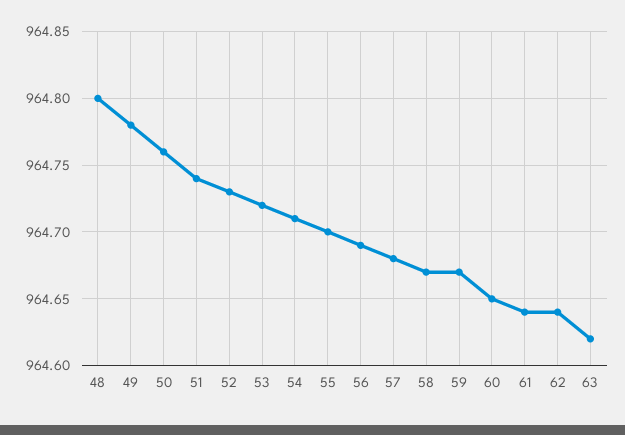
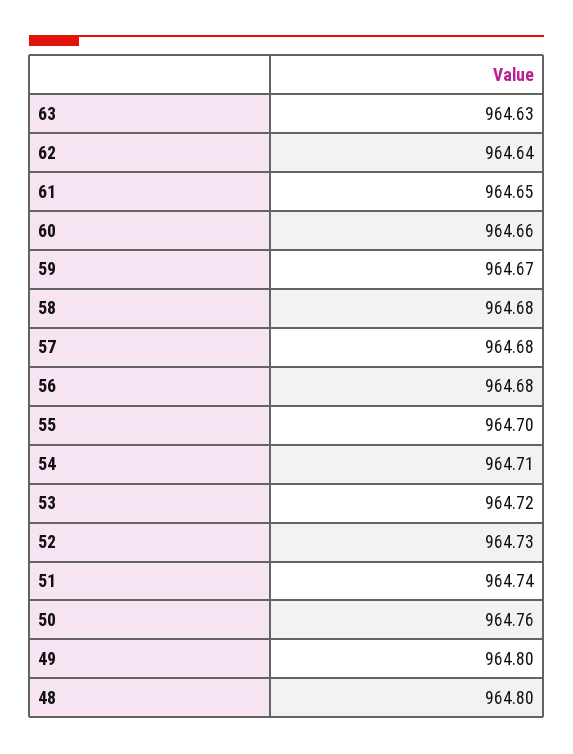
  {
    "48": 964.8,
-   "49": 964.78,
+   "49": 964.8,
    "50": 964.76,
    "51": 964.74,
    "52": 964.73,
    "53": 964.72,
    "54": 964.71,
    "55": 964.7,
-   "56": 964.69,
+   "56": 964.68,
    "57": 964.68,
-   "58": 964.67,
+   "58": 964.68,
    "59": 964.67,
-   "60": 964.65,
+   "60": 964.66,
-   "61": 964.64,
+   "61": 964.65,
    "62": 964.64,
-   "63": 964.62
+   "63": 964.63
  }

